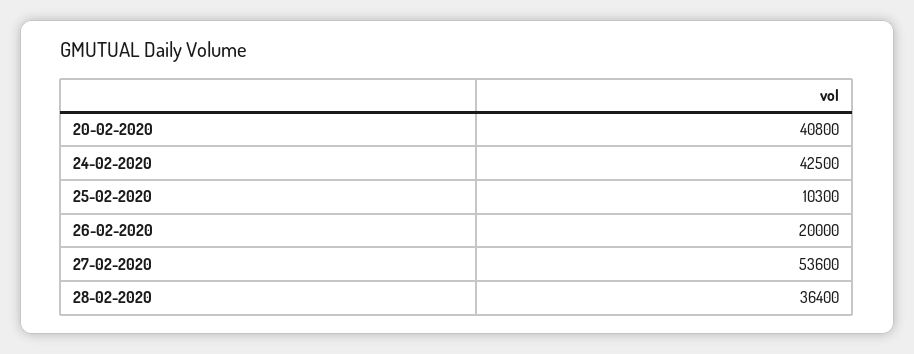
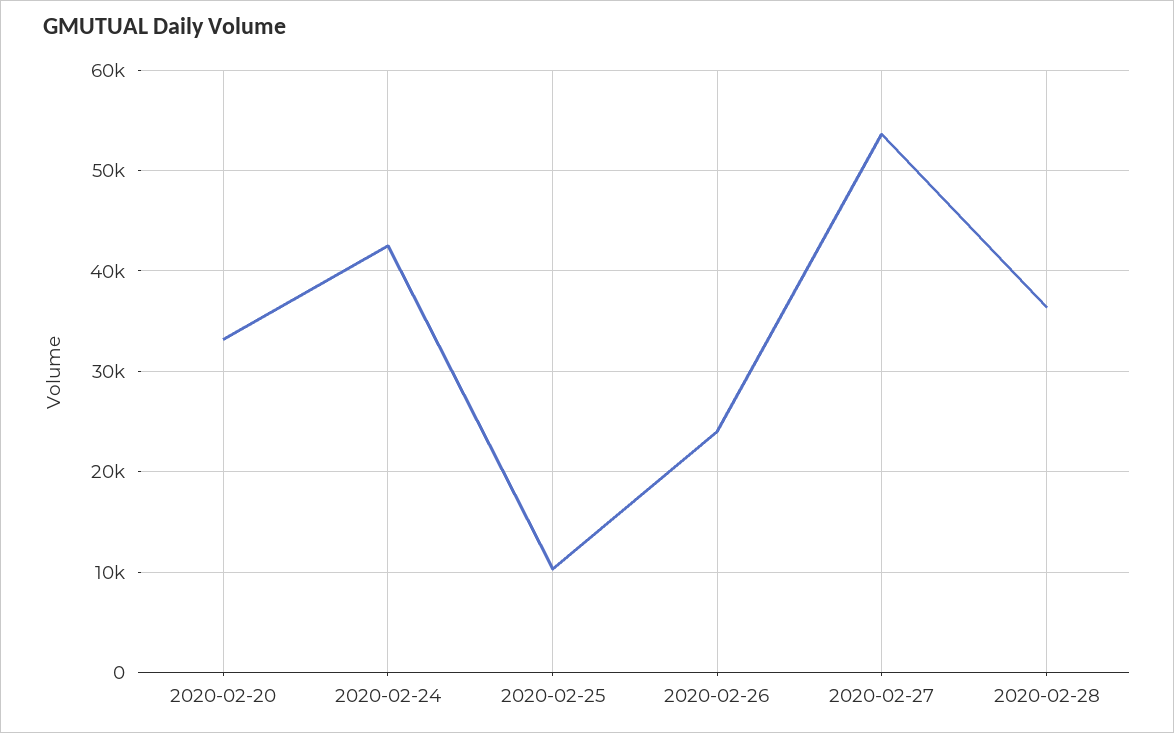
  {
-   "20-02-2020": 40800,
+   "20-02-2020": 33000,
    "24-02-2020": 42500,
    "25-02-2020": 10300,
-   "26-02-2020": 20000,
+   "26-02-2020": 24000,
    "27-02-2020": 53600,
    "28-02-2020": 36400
  }

